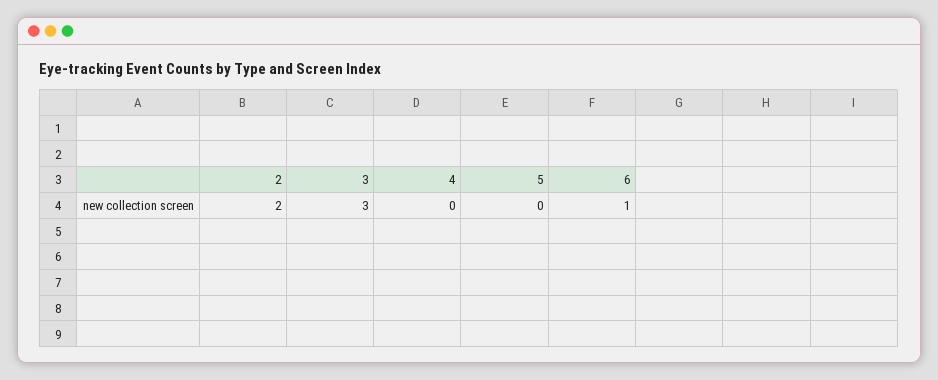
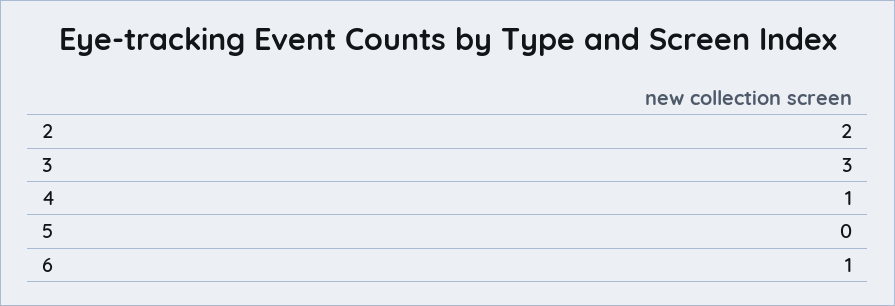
  {
    "2": 2,
    "3": 3,
-   "4": 0,
+   "4": 1,
    "5": 0,
    "6": 1
  }

